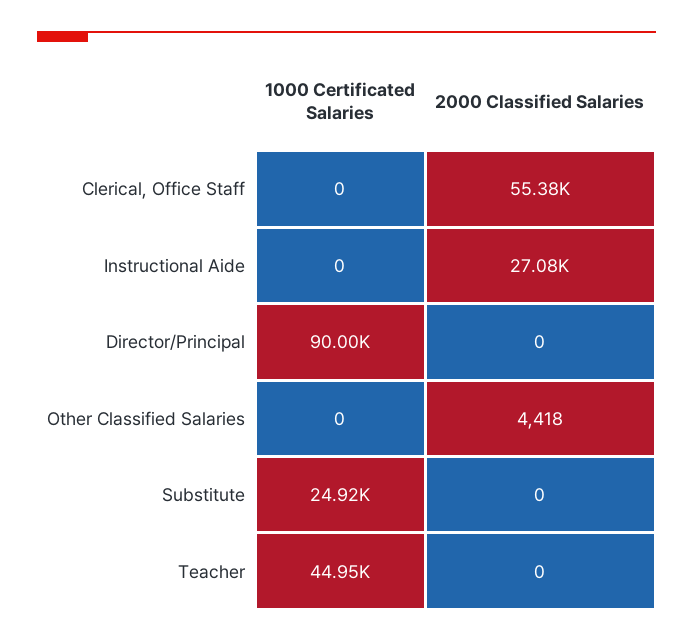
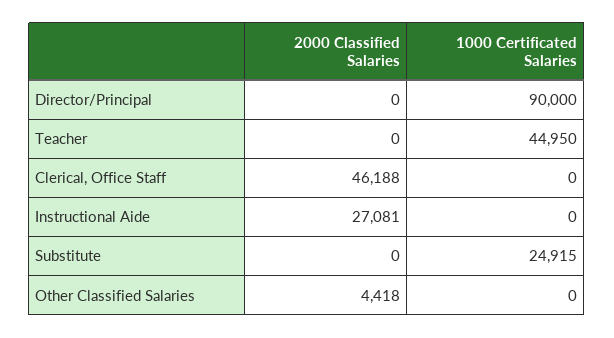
  {
    "1000 Certificated Salaries": {
      "Clerical, Office Staff": 0,
      "Instructional Aide": 0,
      "Director/Principal": 90000,
      "Other Classified Salaries": 0,
      "Substitute": 24915,
      "Teacher": 44950
    },
    "2000 Classified Salaries": {
-     "Clerical, Office Staff": 55380,
+     "Clerical, Office Staff": 46188,
      "Instructional Aide": 27081,
      "Director/Principal": 0,
      "Other Classified Salaries": 4418,
      "Substitute": 0,
      "Teacher": 0
    }
  }

